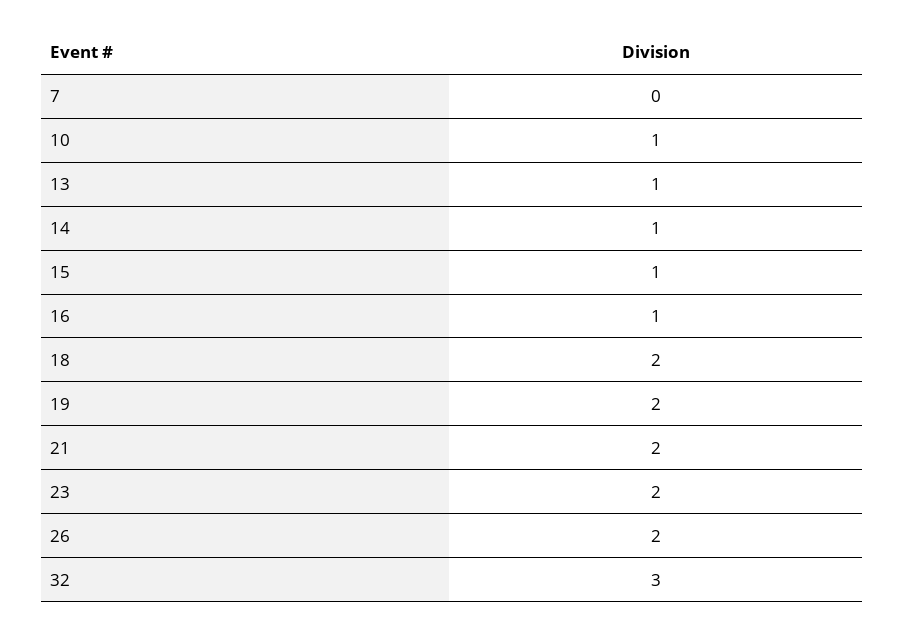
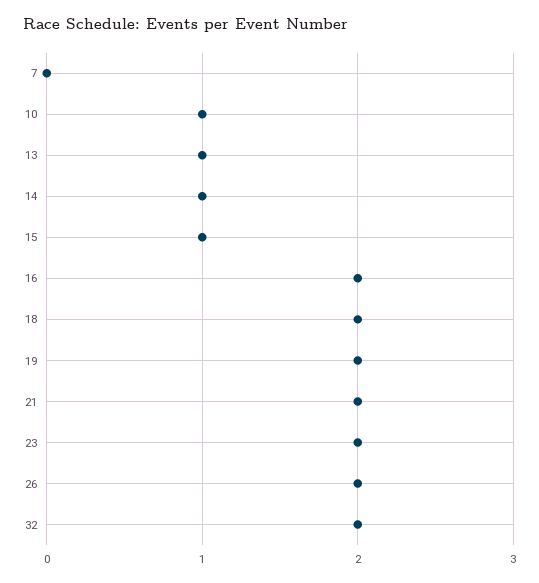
  {
    "7": 0,
    "10": 1,
    "13": 1,
    "14": 1,
    "15": 1,
-   "16": 1,
+   "16": 2,
    "18": 2,
    "19": 2,
    "21": 2,
    "23": 2,
    "26": 2,
-   "32": 3
+   "32": 2
  }

